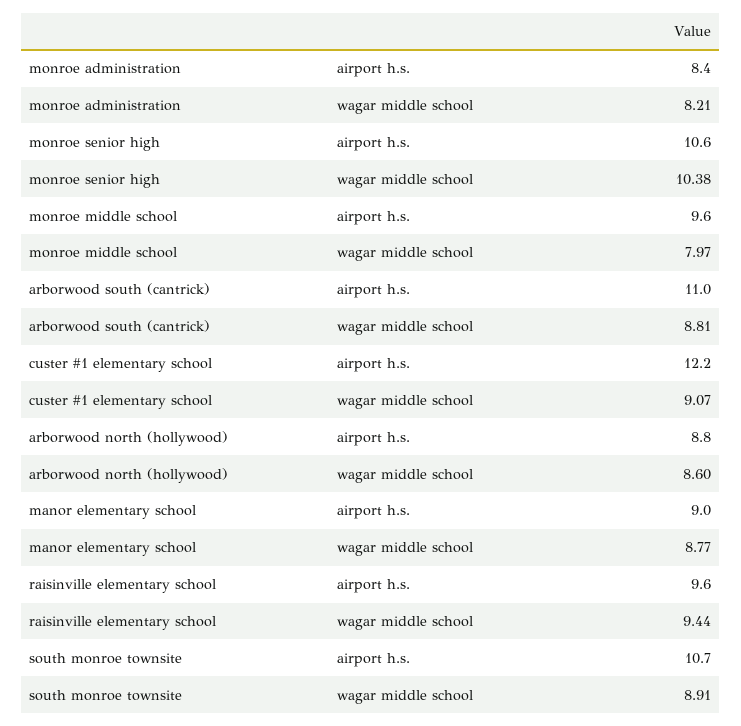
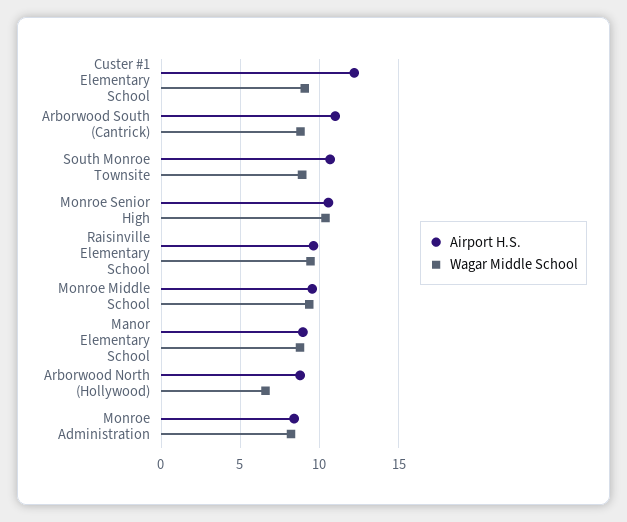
  {
    "airport h.s.": {
      "monroe administration": 8.4,
      "monroe senior high": 10.6,
      "monroe middle school": 9.6,
      "arborwood south (cantrick)": 11,
      "custer #1 elementary school": 12.2,
      "arborwood north (hollywood)": 8.8,
      "manor elementary school": 9,
      "raisinville elementary school": 9.6,
      "south monroe townsite": 10.7
    },
    "wagar middle school": {
      "monroe administration": 8.21,
      "monroe senior high": 10.38,
-     "monroe middle school": 7.97,
+     "monroe middle school": 9.5,
      "arborwood south (cantrick)": 8.81,
      "custer #1 elementary school": 9.07,
-     "arborwood north (hollywood)": 8.6,
+     "arborwood north (hollywood)": 6.5,
      "manor elementary school": 8.77,
      "raisinville elementary school": 9.44,
      "south monroe townsite": 8.91
    }
  }

